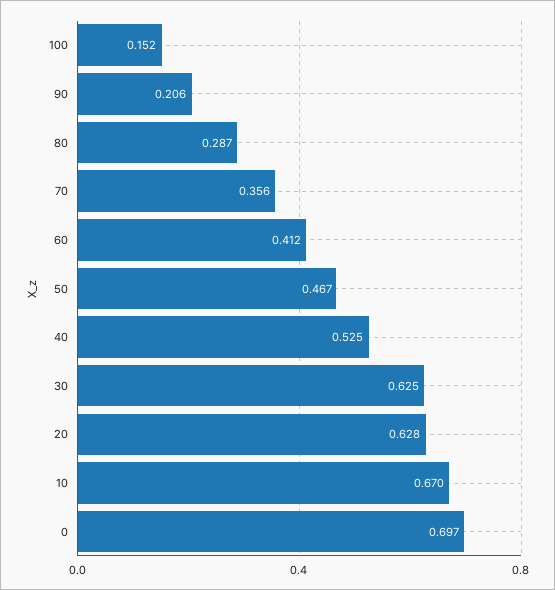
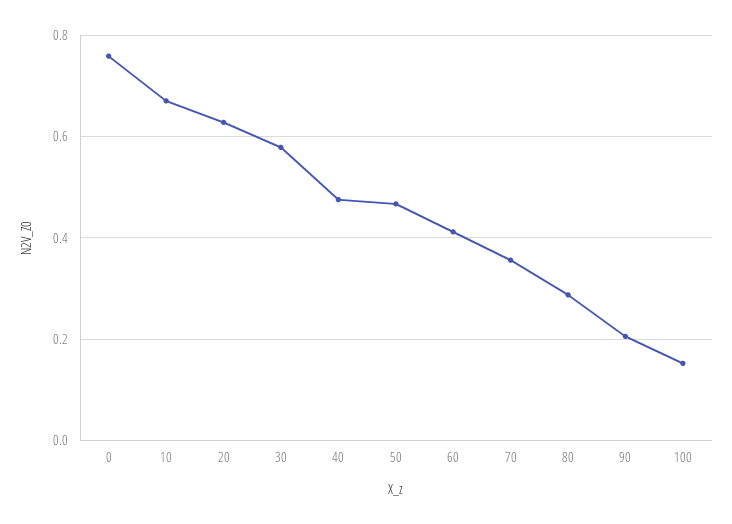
  {
    "100": 0.152,
    "90": 0.206,
    "80": 0.287,
    "70": 0.356,
    "60": 0.412,
    "50": 0.467,
-   "40": 0.525,
+   "40": 0.48,
-   "30": 0.625,
+   "30": 0.58,
    "20": 0.628,
    "10": 0.67,
-   "0": 0.697
+   "0": 0.76
  }

